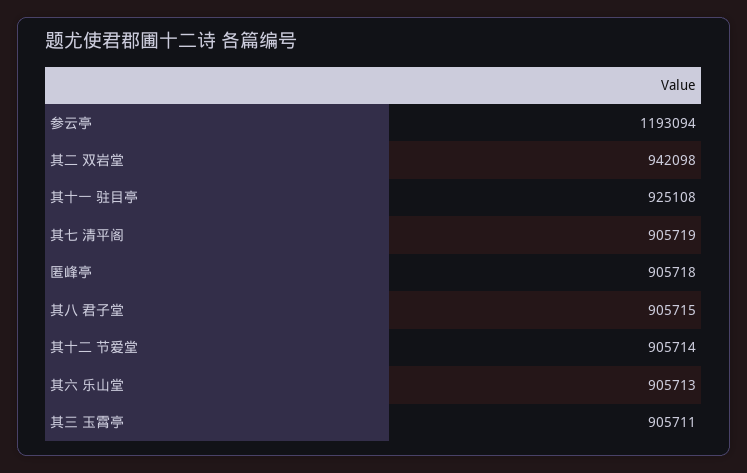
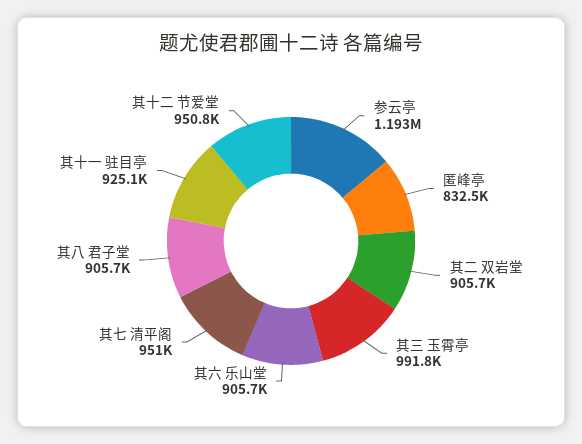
  {
    "参云亭": 1193094,
-   "其二 双岩堂": 942098,
+   "其二 双岩堂": 905700,
    "其十一 驻目亭": 925108,
-   "其七 清平阁": 905719,
+   "其七 清平阁": 951000,
-   "匿峰亭": 905718,
+   "匿峰亭": 832500,
    "其八 君子堂": 905715,
-   "其十二 节爱堂": 905714,
+   "其十二 节爱堂": 950800,
    "其六 乐山堂": 905713,
-   "其三 玉霄亭": 905711
+   "其三 玉霄亭": 991800
  }

